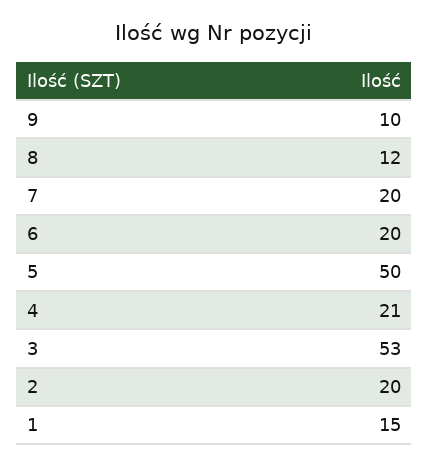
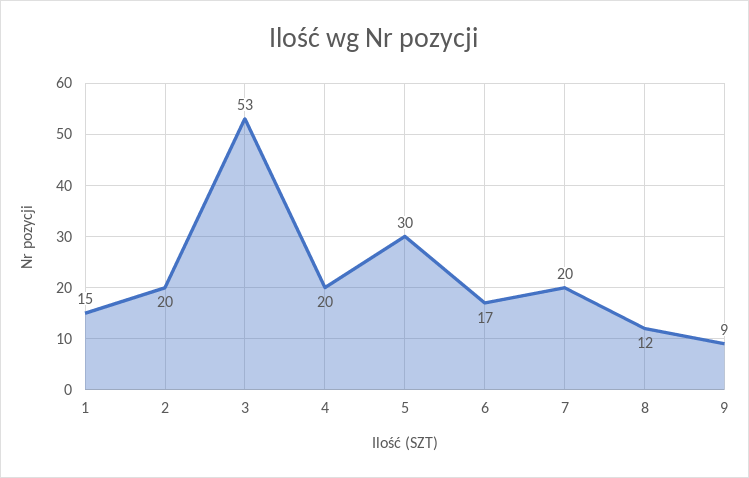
  {
-   "9": 10,
+   "9": 9,
    "8": 12,
    "7": 20,
-   "6": 20,
+   "6": 17,
-   "5": 50,
+   "5": 30,
-   "4": 21,
+   "4": 20,
    "3": 53,
    "2": 20,
    "1": 15
  }

